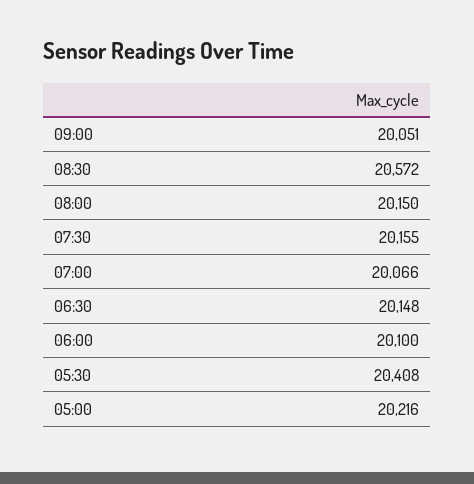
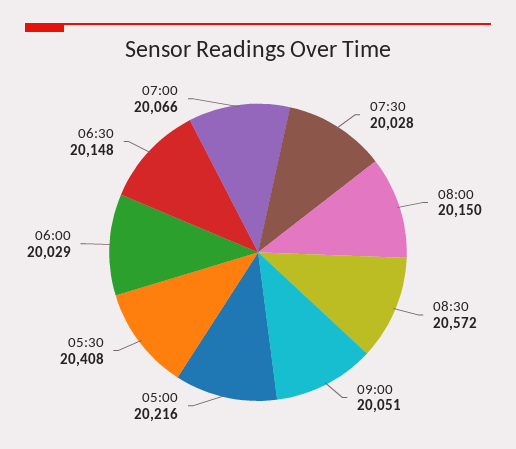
  {
    "09:00": 20051,
    "08:30": 20572,
    "08:00": 20150,
-   "07:30": 20155,
+   "07:30": 20028,
    "07:00": 20066,
    "06:30": 20148,
-   "06:00": 20100,
+   "06:00": 20029,
    "05:30": 20408,
    "05:00": 20216
  }

